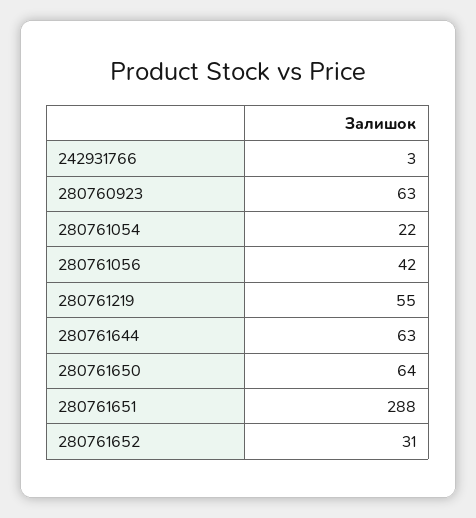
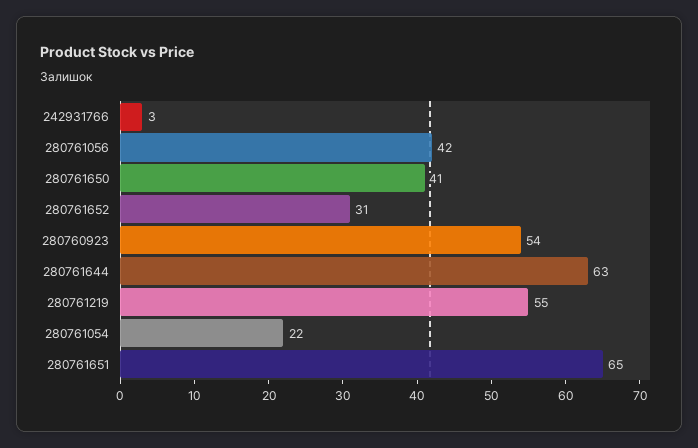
  {
    "242931766": 3,
-   "280760923": 63,
+   "280760923": 54,
    "280761054": 22,
    "280761056": 42,
    "280761219": 55,
    "280761644": 63,
-   "280761650": 64,
+   "280761650": 41,
-   "280761651": 288,
+   "280761651": 65,
    "280761652": 31
  }

